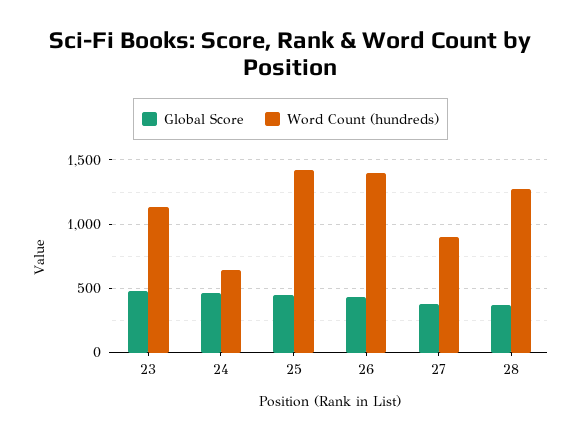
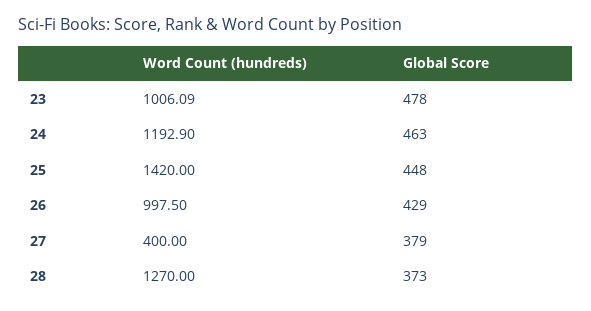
  {
    "Global Score": {
      "23": 478,
      "24": 463,
      "25": 448,
      "26": 429,
      "27": 379,
      "28": 373
    },
    "Word Count (hundreds)": {
-     "23": 1150,
+     "23": 1006.09,
-     "24": 650,
+     "24": 1192.9,
      "25": 1420,
-     "26": 1400,
+     "26": 997.5,
-     "27": 900,
+     "27": 400,
      "28": 1270
    }
  }

